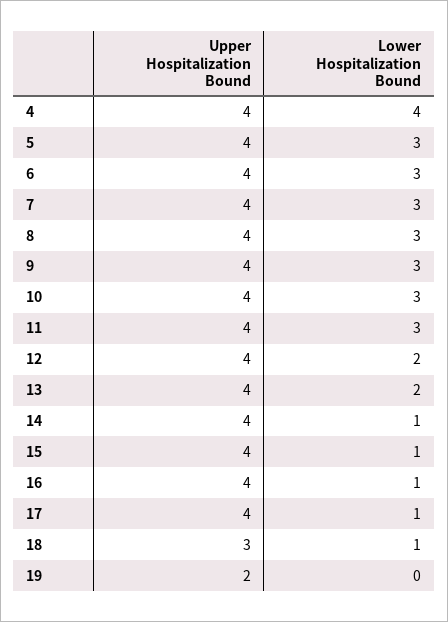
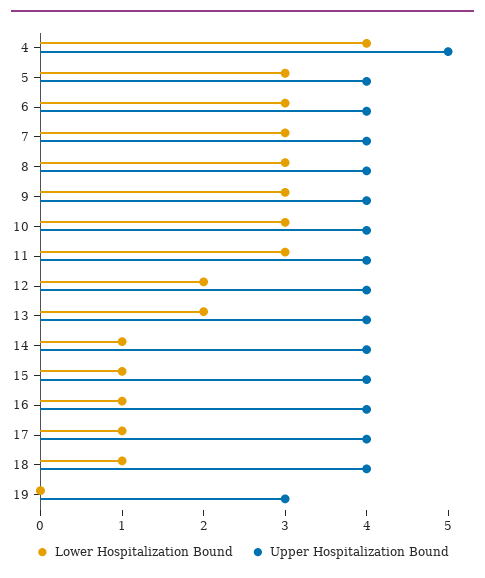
  {
    "Upper Hospitalization Bound": {
-     "4": 4,
+     "4": 5,
      "5": 4,
      "6": 4,
      "7": 4,
      "8": 4,
      "9": 4,
      "10": 4,
      "11": 4,
      "12": 4,
      "13": 4,
      "14": 4,
      "15": 4,
      "16": 4,
      "17": 4,
-     "18": 3,
+     "18": 4,
-     "19": 2
+     "19": 3
    },
    "Lower Hospitalization Bound": {
      "4": 4,
      "5": 3,
      "6": 3,
      "7": 3,
      "8": 3,
      "9": 3,
      "10": 3,
      "11": 3,
      "12": 2,
      "13": 2,
      "14": 1,
      "15": 1,
      "16": 1,
      "17": 1,
      "18": 1,
      "19": 0
    }
  }

